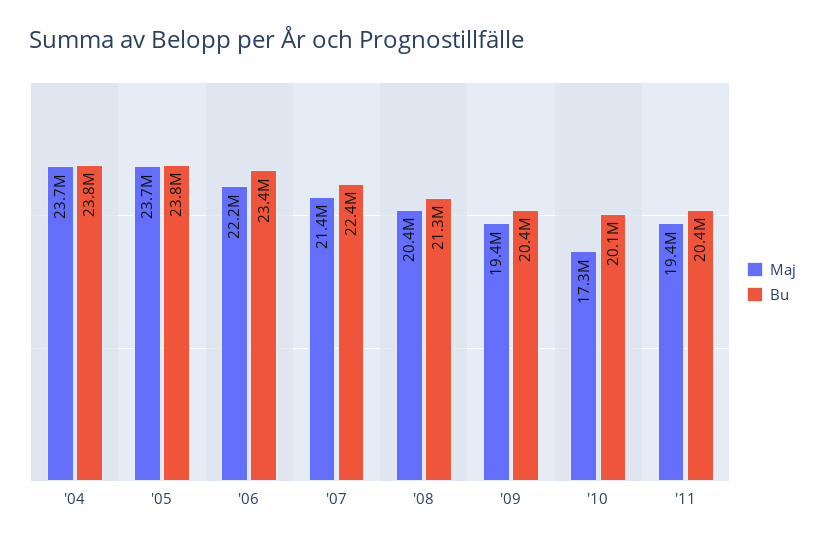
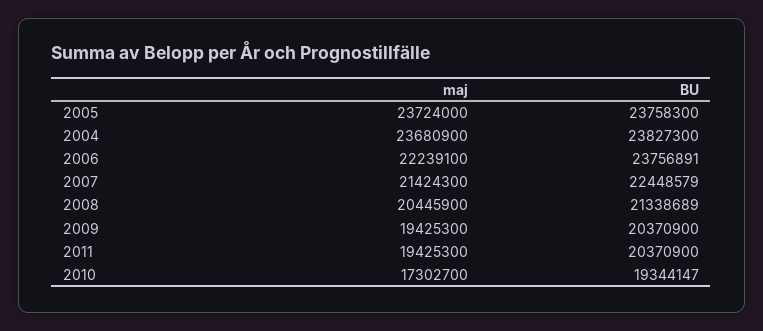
  {
    "Maj": {
      "'04": 23680900,
      "'05": 23724000,
      "'06": 22239100,
      "'07": 21424300,
      "'08": 20445900,
      "'09": 19425300,
      "'10": 17302700,
      "'11": 19425300
    },
    "Bu": {
      "'04": 23827300,
      "'05": 23758300,
-     "'06": 23400000,
+     "'06": 23756891,
      "'07": 22448579,
      "'08": 21338689,
      "'09": 20370900,
-     "'10": 20100000,
+     "'10": 19344147,
      "'11": 20370900
    }
  }

